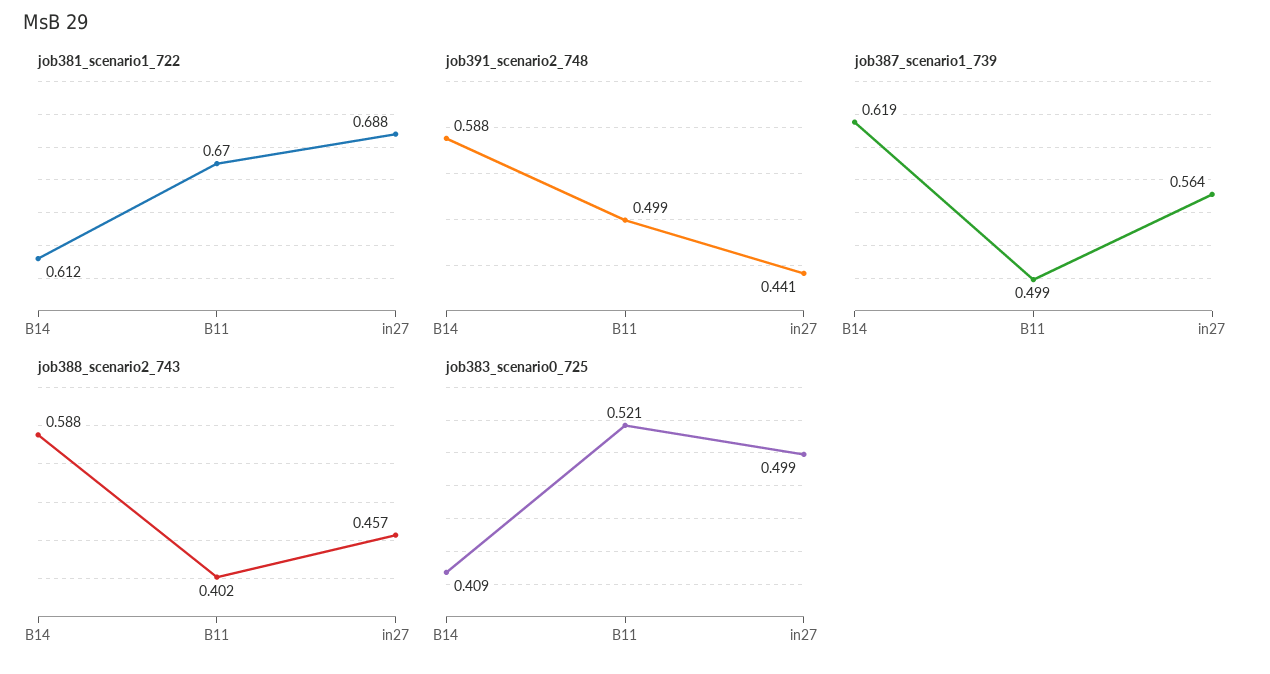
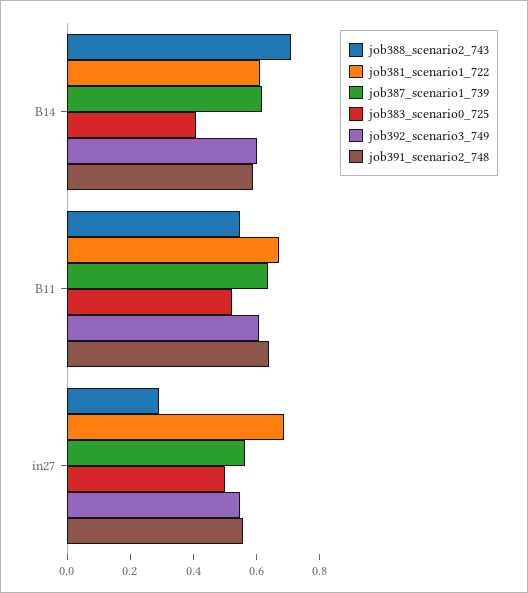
  {
    "job381_scenario1_722": {
      "B14": 0.612,
      "B11": 0.67,
      "in27": 0.688
    },
    "job391_scenario2_748": {
      "B14": 0.588,
-     "B11": 0.499,
+     "B11": 0.65,
-     "in27": 0.441
+     "in27": 0.55
    },
    "job387_scenario1_739": {
      "B14": 0.619,
-     "B11": 0.499,
+     "B11": 0.65,
      "in27": 0.564
    },
    "job388_scenario2_743": {
-     "B14": 0.588,
+     "B14": 0.7,
-     "B11": 0.402,
+     "B11": 0.55,
-     "in27": 0.457
+     "in27": 0.3
    },
    "job383_scenario0_725": {
      "B14": 0.409,
      "B11": 0.521,
      "in27": 0.499
-   }
+   },
+   "job392_scenario3_749": {
+     "B14": 0.6,
+     "B11": 0.6,
+     "in27": 0.55
+   }
  }

